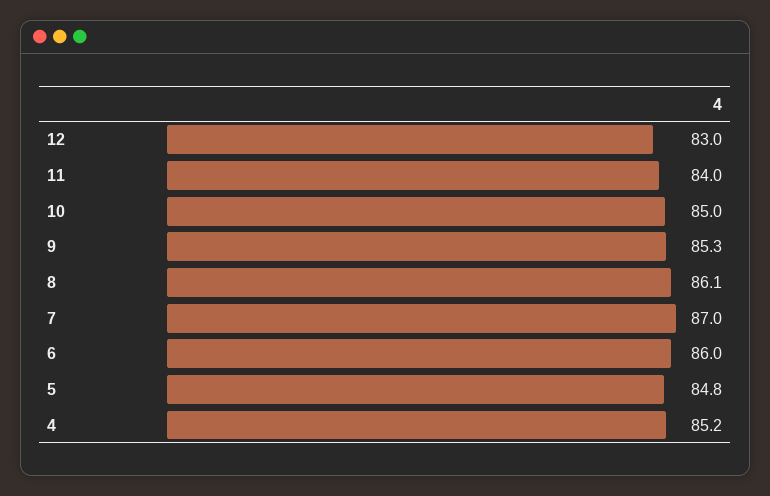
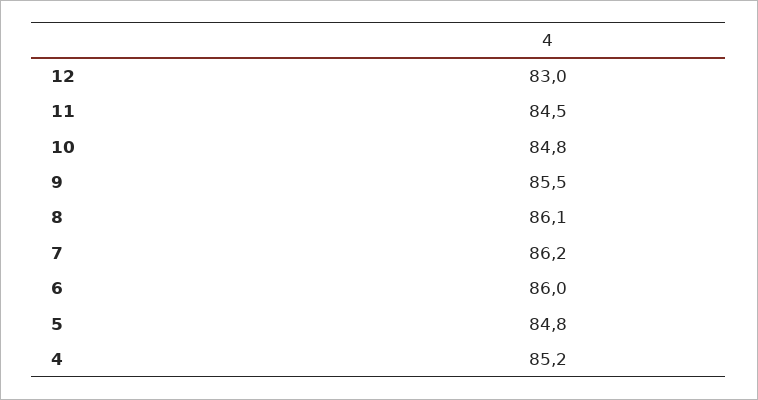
  {
    "12": 83,
-   "11": 84,
+   "11": 84.5,
-   "10": 85,
+   "10": 84.8,
-   "9": 85.3,
+   "9": 85.5,
    "8": 86.1,
-   "7": 87,
+   "7": 86.2,
    "6": 86,
    "5": 84.8,
    "4": 85.2
  }

